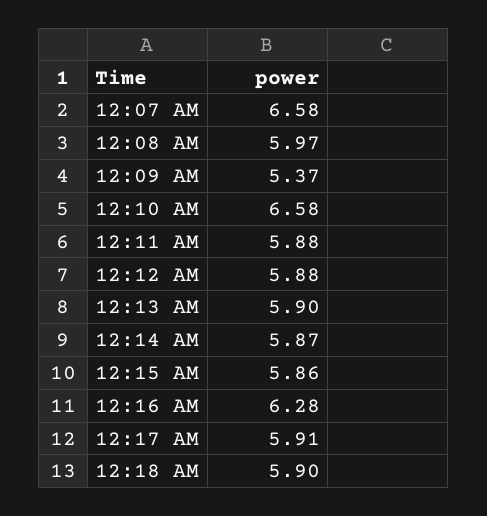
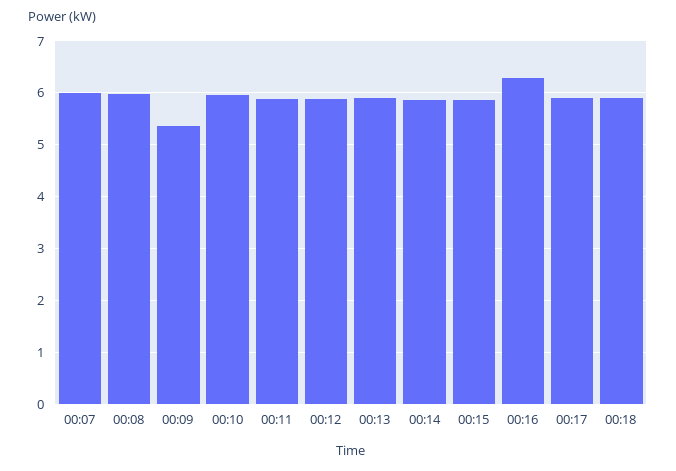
  {
-   "12:07 AM": 6.58,
+   "12:07 AM": 6,
    "12:08 AM": 5.97,
    "12:09 AM": 5.37,
-   "12:10 AM": 6.58,
+   "12:10 AM": 6,
    "12:11 AM": 5.88,
    "12:12 AM": 5.88,
    "12:13 AM": 5.9,
    "12:14 AM": 5.87,
    "12:15 AM": 5.86,
    "12:16 AM": 6.28,
    "12:17 AM": 5.91,
    "12:18 AM": 5.9
  }

